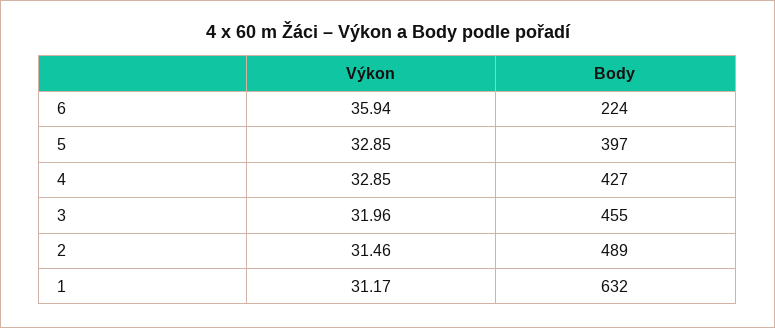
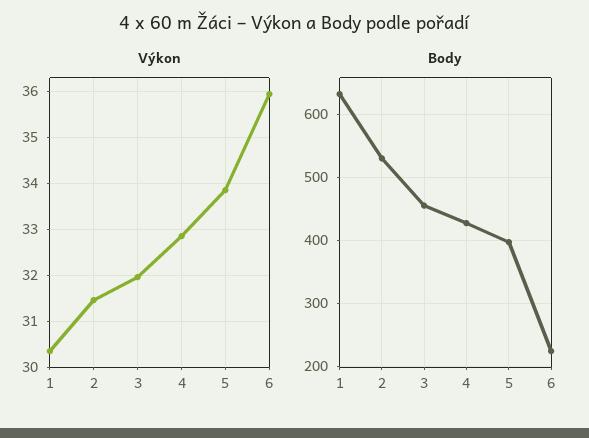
  {
    "Výkon": {
      "6": 35.94,
-     "5": 32.85,
+     "5": 33.8,
      "4": 32.85,
      "3": 31.96,
      "2": 31.46,
-     "1": 31.17
+     "1": 30.4
    },
    "Body": {
      "6": 224,
      "5": 397,
      "4": 427,
      "3": 455,
-     "2": 489,
+     "2": 530,
      "1": 632
    }
  }

